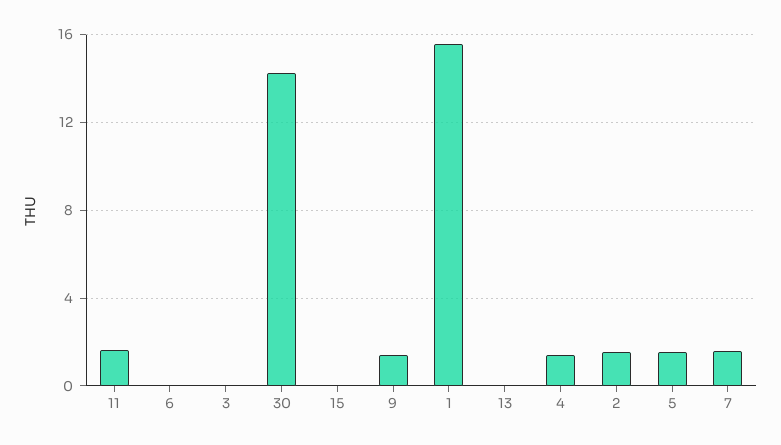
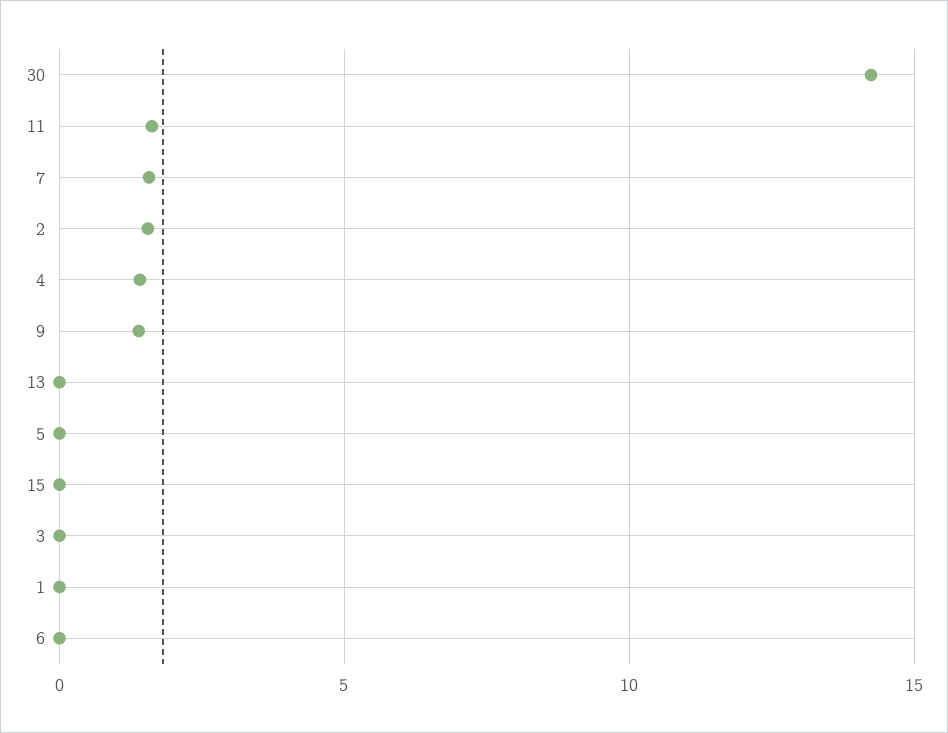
  {
    "11": 1.5,
    "6": 0,
    "3": 0,
    "30": 14,
    "15": 0,
    "9": 1.5,
-   "1": 15.5,
+   "1": 0,
    "13": 0,
    "4": 1.5,
    "2": 1.5,
-   "5": 1.5,
+   "5": 0,
    "7": 1.5
  }

